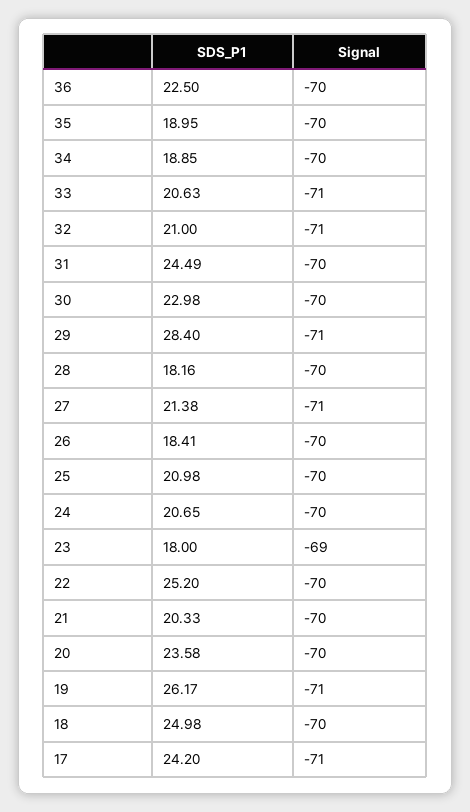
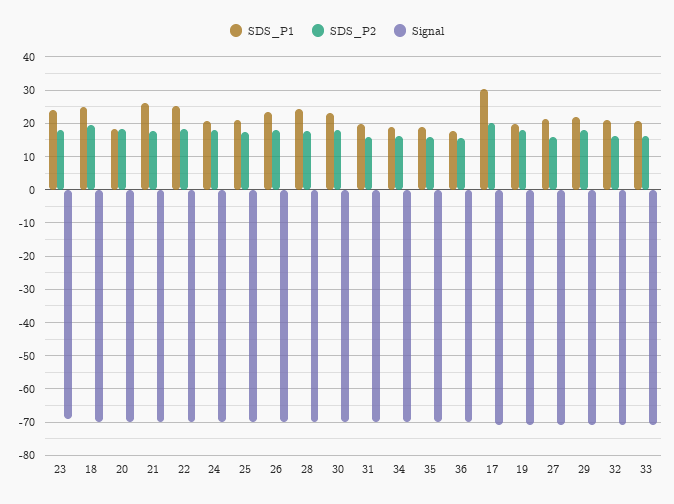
  {
    "SDS_P1": {
-     "36": 22.5,
+     "36": 18,
      "35": 18.95,
      "34": 18.85,
      "33": 20.63,
      "32": 21,
-     "31": 24.49,
+     "31": 20,
      "30": 22.98,
-     "29": 28.4,
+     "29": 22,
-     "28": 18.16,
+     "28": 24,
      "27": 21.38,
-     "26": 18.41,
+     "26": 24,
      "25": 20.98,
      "24": 20.65,
-     "23": 18,
+     "23": 24,
      "22": 25.2,
-     "21": 20.33,
+     "21": 26,
-     "20": 23.58,
+     "20": 18,
-     "19": 26.17,
+     "19": 20,
      "18": 24.98,
-     "17": 24.2
+     "17": 30
    },
    "Signal": {
      "36": -70,
      "35": -70,
      "34": -70,
      "33": -71,
      "32": -71,
      "31": -70,
      "30": -70,
      "29": -71,
      "28": -70,
      "27": -71,
      "26": -70,
      "25": -70,
      "24": -70,
      "23": -69,
      "22": -70,
      "21": -70,
      "20": -70,
      "19": -71,
      "18": -70,
      "17": -71
-   }
+   },
+   "SDS_P2": {
+     "23": 18,
+     "18": 20,
+     "20": 18,
+     "21": 18,
+     "22": 18,
+     "24": 18,
+     "25": 18,
+     "26": 18,
+     "28": 18,
+     "30": 18,
+     "31": 16,
+     "34": 16,
+     "35": 16,
+     "36": 16,
+     "17": 20,
+     "19": 18,
+     "27": 16,
+     "29": 18,
+     "32": 16,
+     "33": 16
+   }
  }

